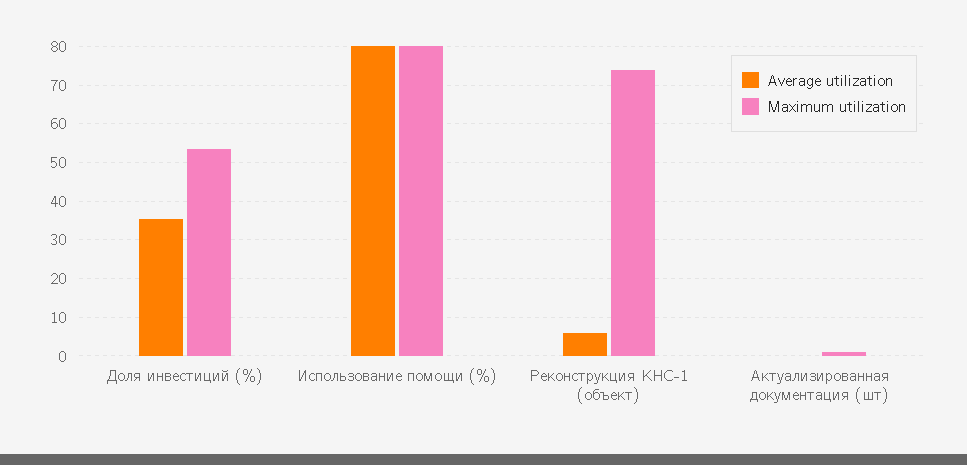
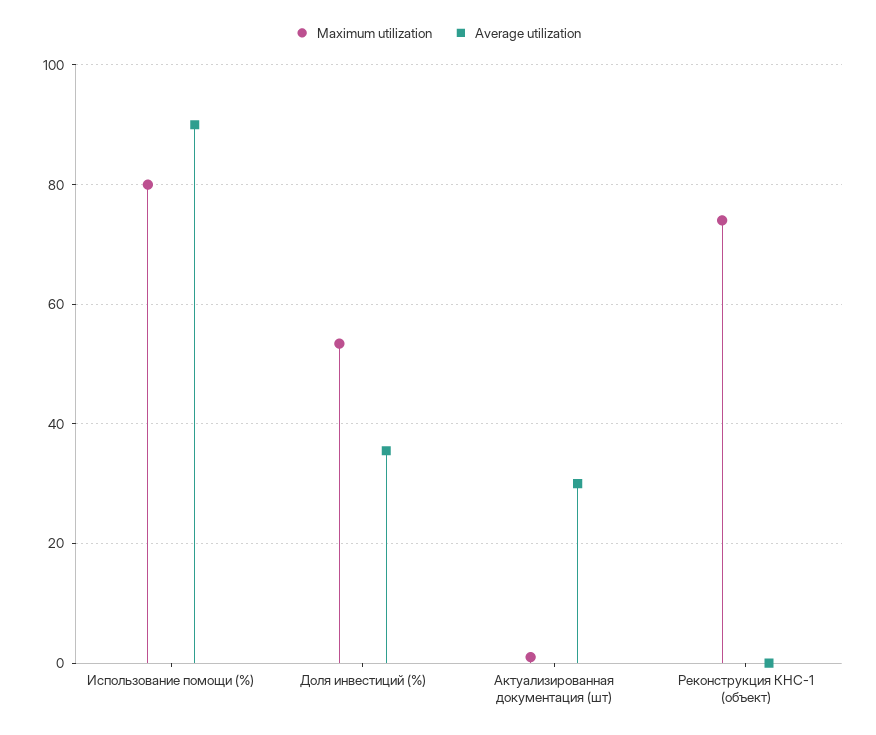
  {
    "Average utilization": {
      "Доля инвестиций (%)": 36,
-     "Использование помощи (%)": 80,
+     "Использование помощи (%)": 90,
-     "Реконструкция КНС-1 (объект)": 6,
+     "Реконструкция КНС-1 (объект)": 0,
-     "Актуализированная документация (шт)": 0
+     "Актуализированная документация (шт)": 30
    },
    "Maximum utilization": {
      "Доля инвестиций (%)": 54,
      "Использование помощи (%)": 80,
      "Реконструкция КНС-1 (объект)": 74,
      "Актуализированная документация (шт)": 2
    }
  }

